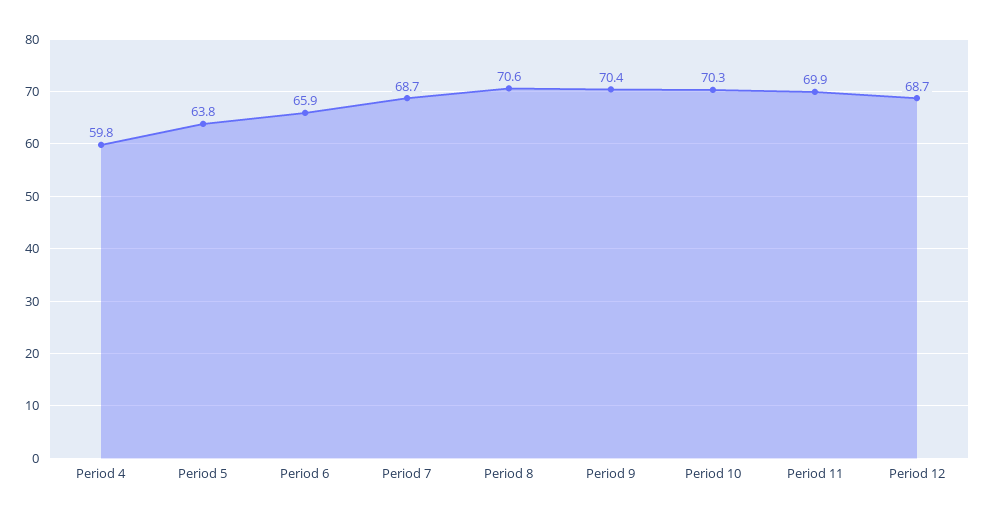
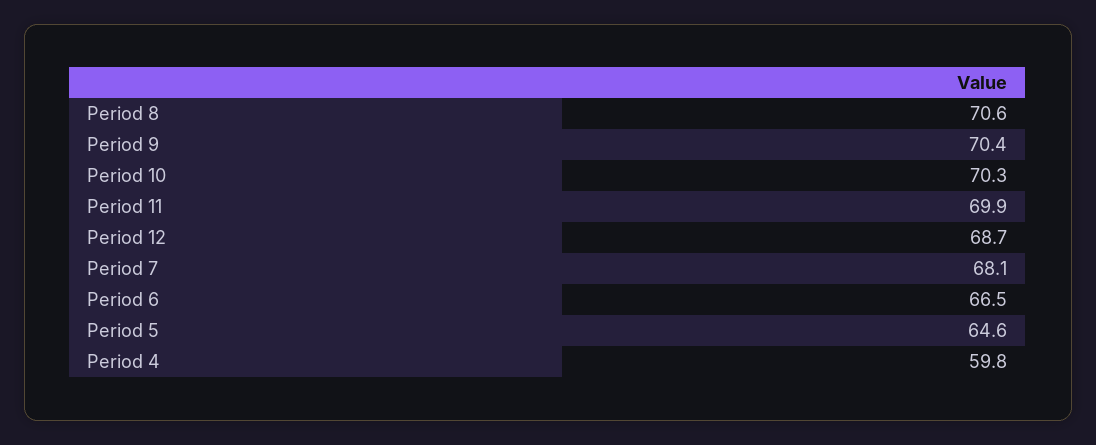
  {
    "Period 4": 59.8,
-   "Period 5": 63.8,
+   "Period 5": 64.6,
-   "Period 6": 65.9,
+   "Period 6": 66.5,
-   "Period 7": 68.7,
+   "Period 7": 68.1,
    "Period 8": 70.6,
    "Period 9": 70.4,
    "Period 10": 70.3,
    "Period 11": 69.9,
    "Period 12": 68.7
  }

